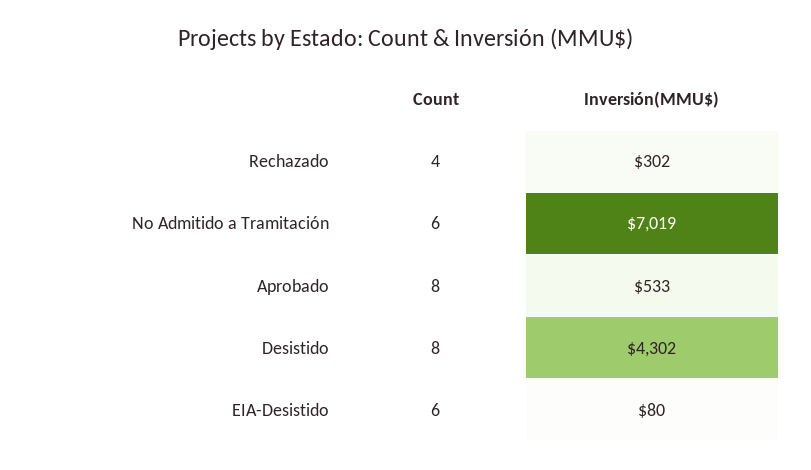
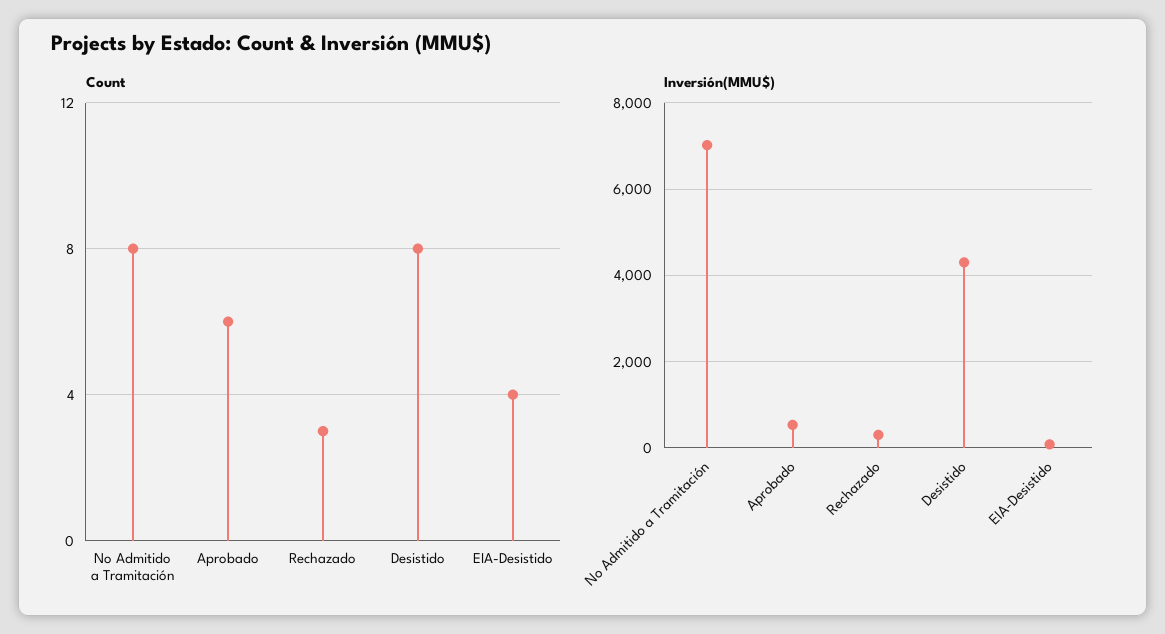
  {
    "Count": {
-     "Rechazado": 4,
+     "Rechazado": 3,
-     "No Admitido a Tramitación": 6,
+     "No Admitido a Tramitación": 8,
-     "Aprobado": 8,
+     "Aprobado": 6,
      "Desistido": 8,
-     "EIA-Desistido": 6
+     "EIA-Desistido": 4
    },
    "Inversión(MMU$)": {
      "Rechazado": 302,
      "No Admitido a Tramitación": 7019,
      "Aprobado": 533,
      "Desistido": 4302,
      "EIA-Desistido": 80
    }
  }

